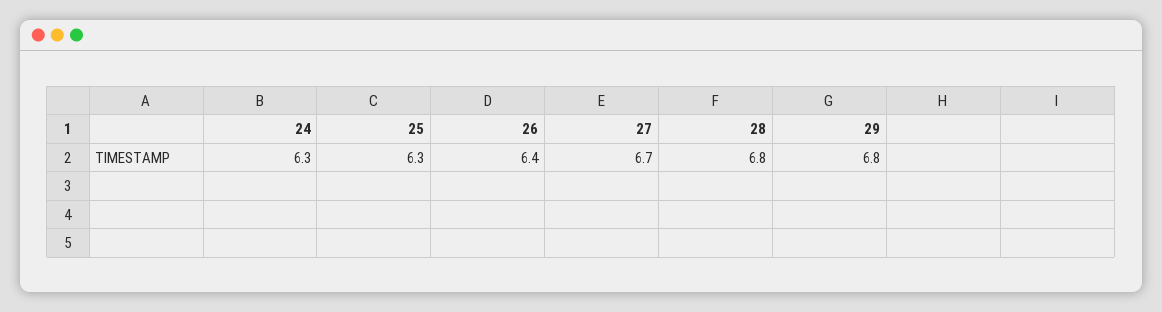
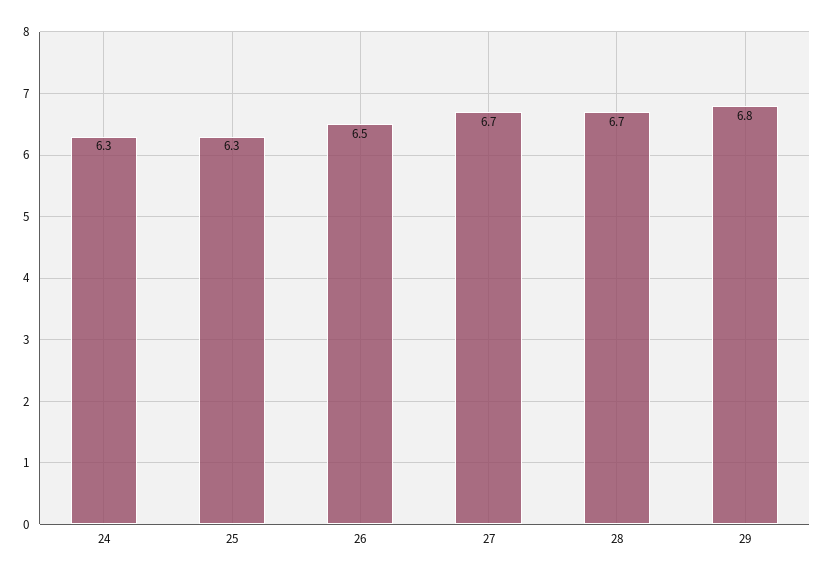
  {
    "24": 6.3,
    "25": 6.3,
-   "26": 6.4,
+   "26": 6.5,
    "27": 6.7,
-   "28": 6.8,
+   "28": 6.7,
    "29": 6.8
  }

